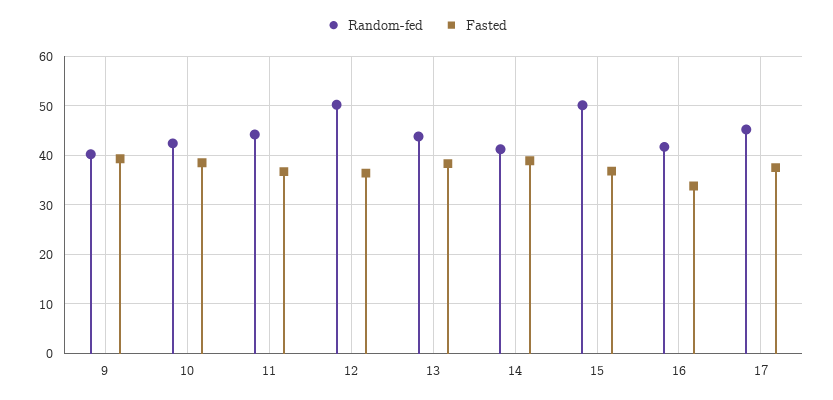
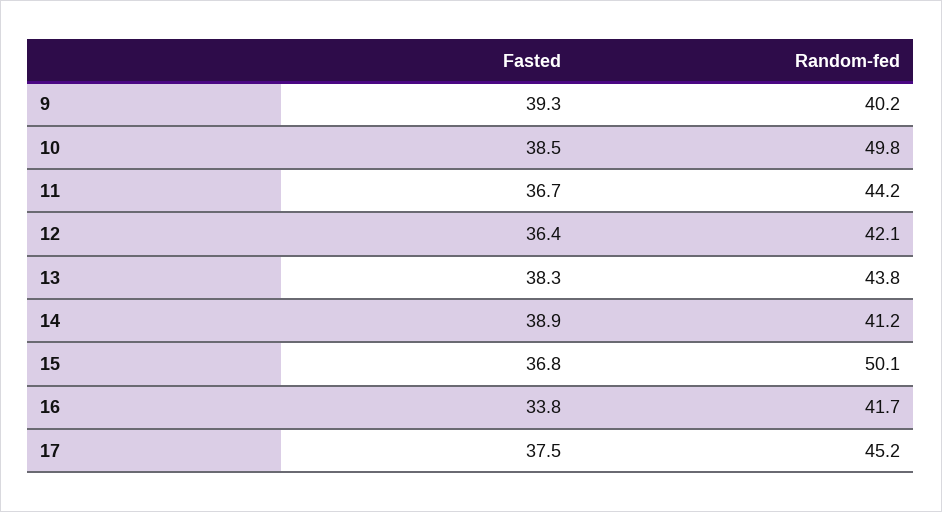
  {
    "Random-fed": {
      "9": 40.2,
-     "10": 42,
+     "10": 49.8,
      "11": 44.2,
-     "12": 50,
+     "12": 42.1,
      "13": 43.8,
      "14": 41.2,
      "15": 50.1,
      "16": 41.7,
      "17": 45.2
    },
    "Fasted": {
      "9": 39.3,
      "10": 38.5,
      "11": 36.7,
      "12": 36.4,
      "13": 38.3,
      "14": 38.9,
      "15": 36.8,
      "16": 33.8,
      "17": 37.5
    }
  }

